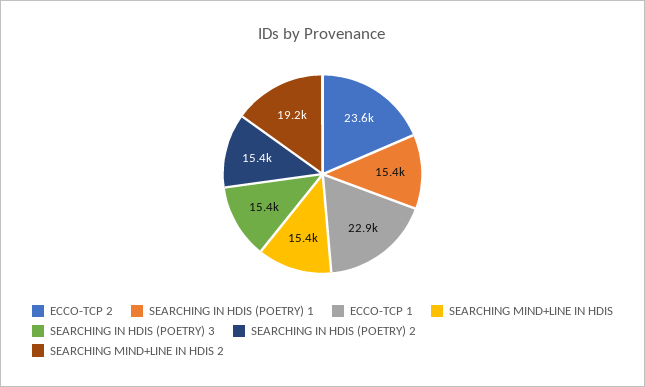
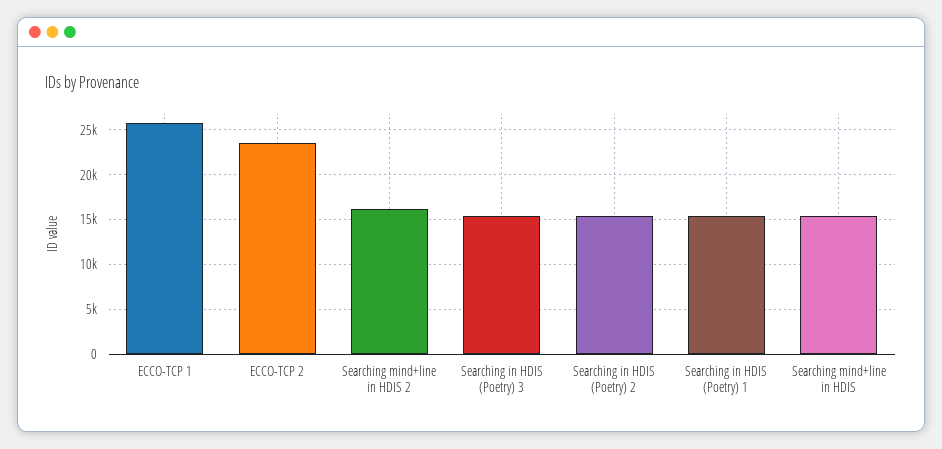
  {
    "ECCO-TCP 2": 23600,
    "SEARCHING IN HDIS (POETRY) 1": 15400,
-   "ECCO-TCP 1": 22900,
+   "ECCO-TCP 1": 26000,
    "SEARCHING MIND+LINE IN HDIS": 15400,
    "SEARCHING IN HDIS (POETRY) 3": 15400,
    "SEARCHING IN HDIS (POETRY) 2": 15400,
-   "SEARCHING MIND+LINE IN HDIS 2": 19200
+   "SEARCHING MIND+LINE IN HDIS 2": 16000
  }

